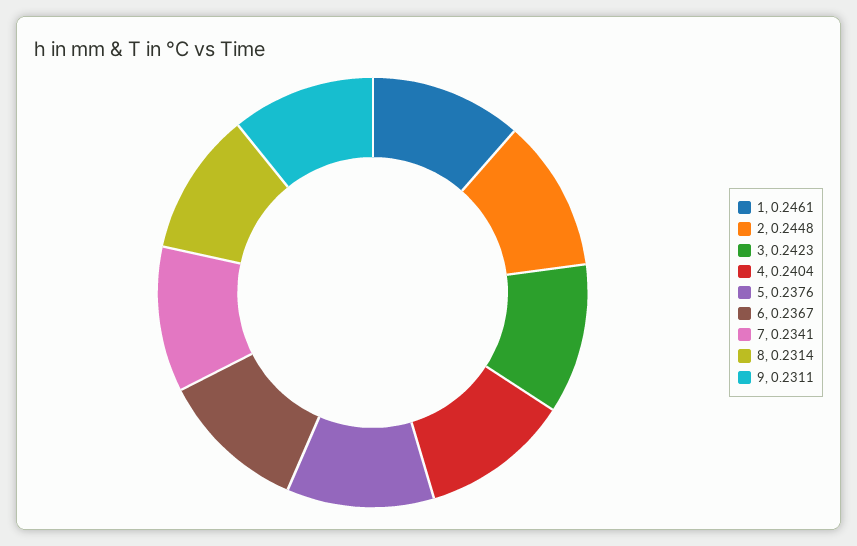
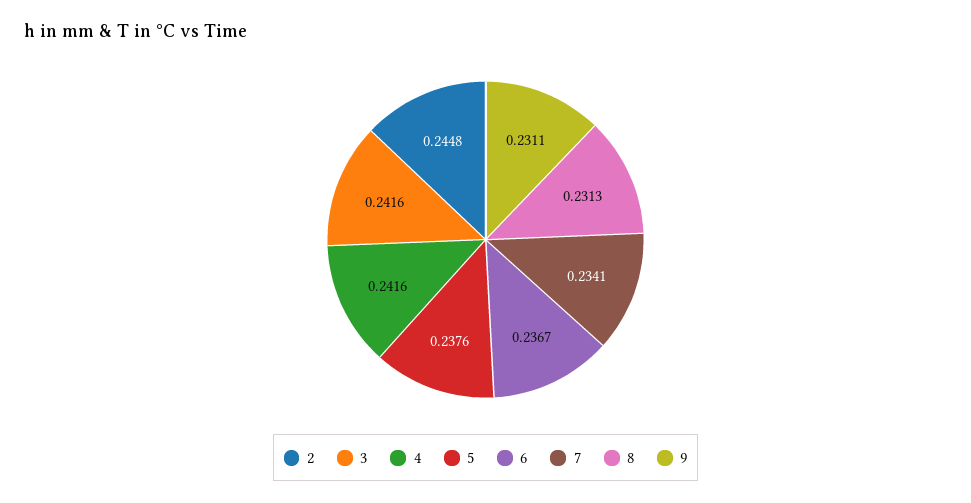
  {
-   "1": 0.2461,
    "2": 0.2448,
-   "3": 0.2423,
+   "3": 0.2416,
-   "4": 0.2404,
+   "4": 0.2416,
    "5": 0.2376,
    "6": 0.2367,
    "7": 0.2341,
-   "8": 0.2314,
+   "8": 0.2313,
    "9": 0.2311
  }

